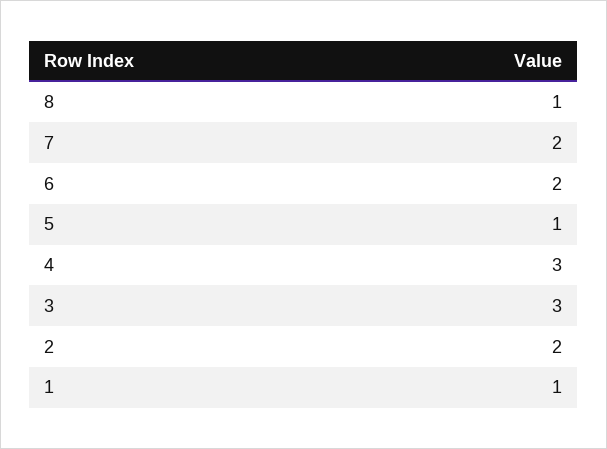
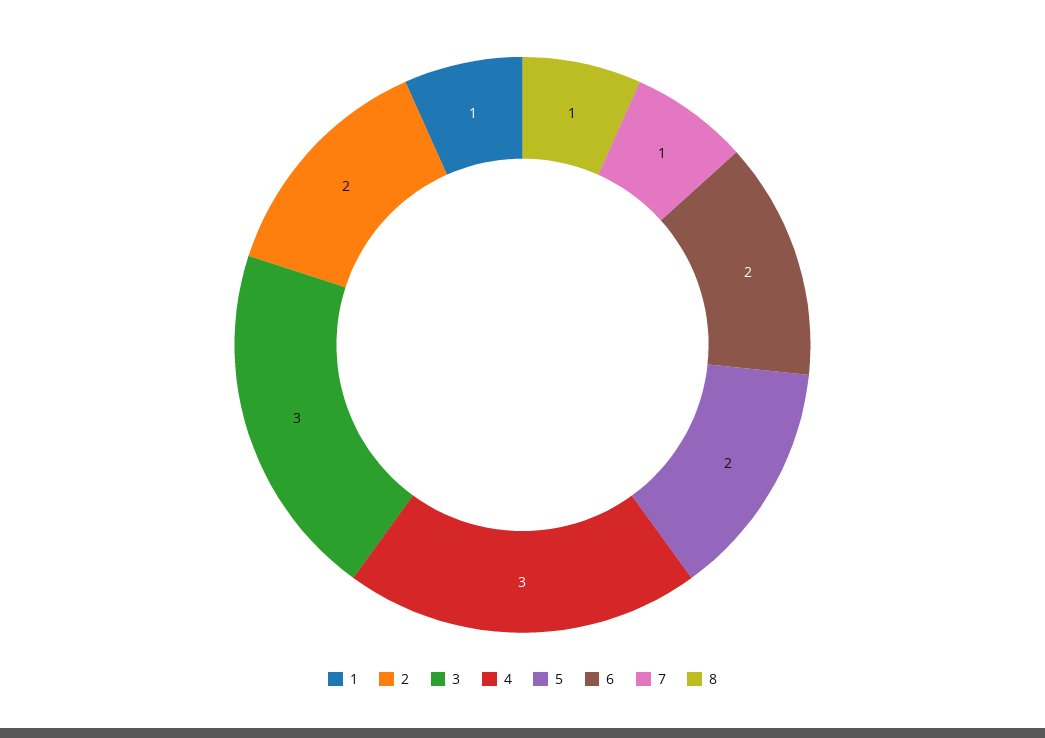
  {
    "8": 1,
-   "7": 2,
+   "7": 1,
    "6": 2,
-   "5": 1,
+   "5": 2,
    "4": 3,
    "3": 3,
    "2": 2,
    "1": 1
  }

